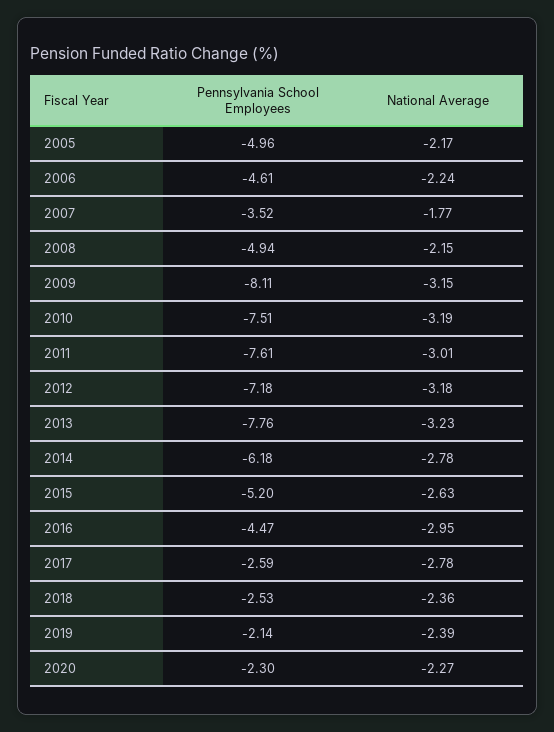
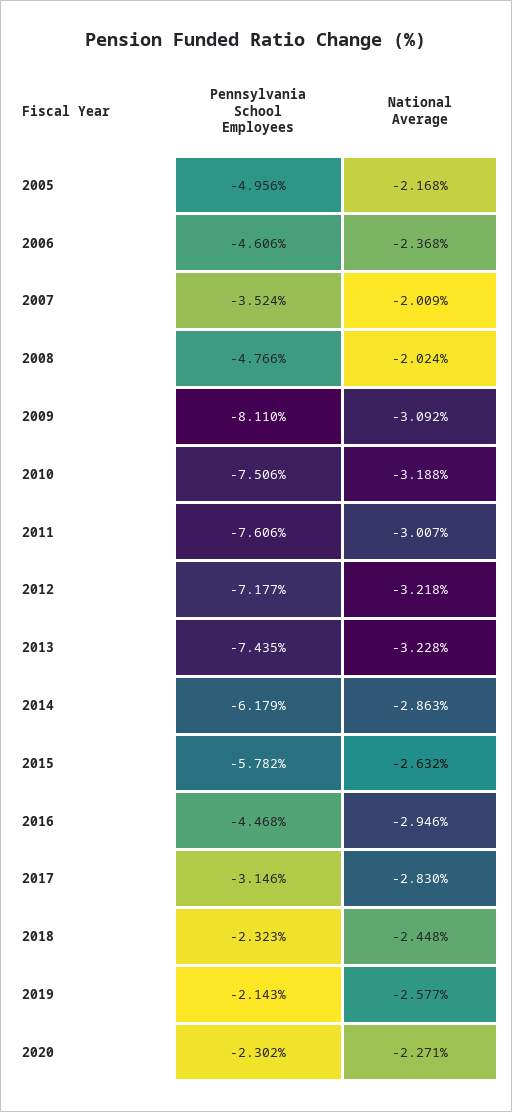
  {
    "Pennsylvania School Employees": {
      "2005": -4.956,
      "2006": -4.606,
      "2007": -3.524,
-     "2008": -4.94,
+     "2008": -4.766,
      "2009": -8.11,
      "2010": -7.506,
      "2011": -7.606,
      "2012": -7.177,
-     "2013": -7.76,
+     "2013": -7.435,
      "2014": -6.179,
-     "2015": -5.2,
+     "2015": -5.782,
      "2016": -4.468,
-     "2017": -2.59,
+     "2017": -3.146,
-     "2018": -2.53,
+     "2018": -2.323,
      "2019": -2.143,
      "2020": -2.302
    },
    "National Average": {
      "2005": -2.168,
-     "2006": -2.24,
+     "2006": -2.368,
-     "2007": -1.77,
+     "2007": -2.009,
-     "2008": -2.15,
+     "2008": -2.024,
-     "2009": -3.15,
+     "2009": -3.092,
      "2010": -3.188,
      "2011": -3.007,
-     "2012": -3.18,
+     "2012": -3.218,
      "2013": -3.228,
-     "2014": -2.78,
+     "2014": -2.863,
      "2015": -2.632,
      "2016": -2.946,
-     "2017": -2.78,
+     "2017": -2.83,
-     "2018": -2.36,
+     "2018": -2.448,
-     "2019": -2.39,
+     "2019": -2.577,
      "2020": -2.271
    }
  }

